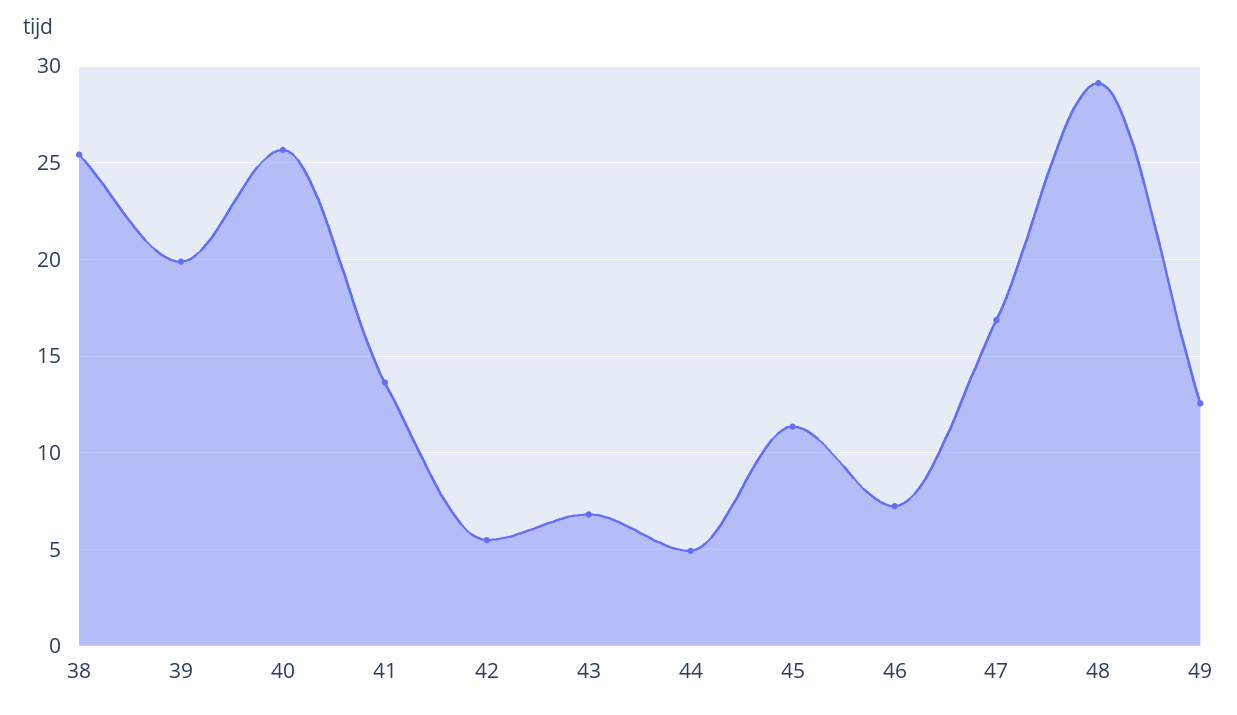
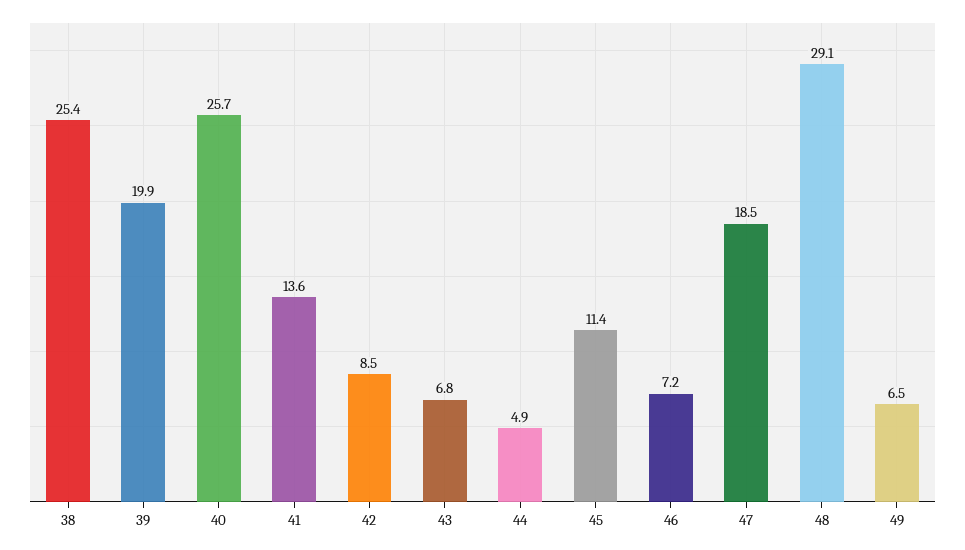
  {
    "38": 25.4,
    "39": 19.9,
    "40": 25.7,
    "41": 13.6,
-   "42": 5.5,
+   "42": 8.5,
    "43": 6.8,
    "44": 4.9,
    "45": 11.4,
    "46": 7.2,
-   "47": 17,
+   "47": 18.5,
    "48": 29.1,
-   "49": 12.5
+   "49": 6.5
  }

